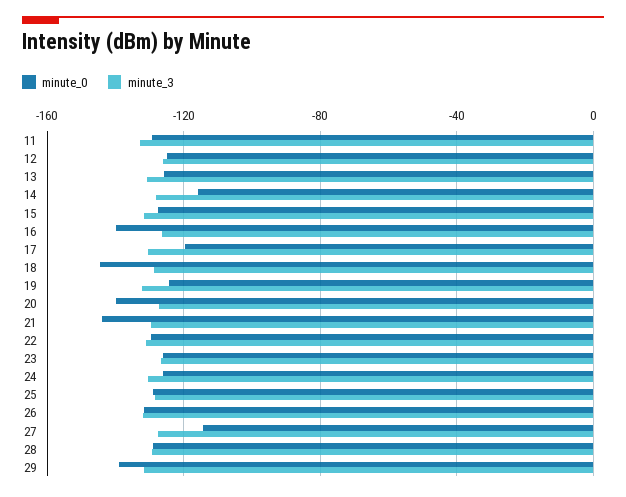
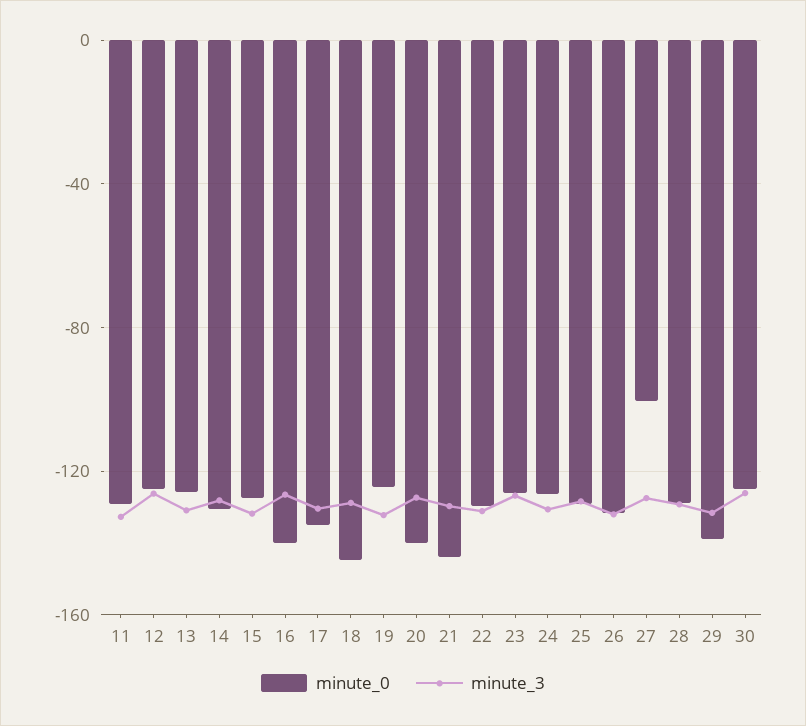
  {
    "minute_0": {
      "11": -130,
      "12": -125,
      "13": -125,
-     "14": -115,
+     "14": -130,
      "15": -130,
      "16": -140,
-     "17": -120,
+     "17": -135,
      "18": -145,
      "19": -125,
      "20": -140,
      "21": -145,
      "22": -130,
      "23": -125,
      "24": -125,
      "25": -130,
      "26": -130,
-     "27": -115,
+     "27": -100,
      "28": -130,
-     "29": -140
+     "29": -140,
+     "30": -125
    },
    "minute_3": {
      "11": -135,
      "12": -125,
      "13": -130,
      "14": -130,
      "15": -130,
      "16": -125,
      "17": -130,
      "18": -130,
      "19": -130,
      "20": -125,
      "21": -130,
      "22": -130,
      "23": -125,
      "24": -130,
      "25": -130,
      "26": -130,
      "27": -130,
      "28": -130,
-     "29": -130
+     "29": -130,
+     "30": -125
    }
  }

